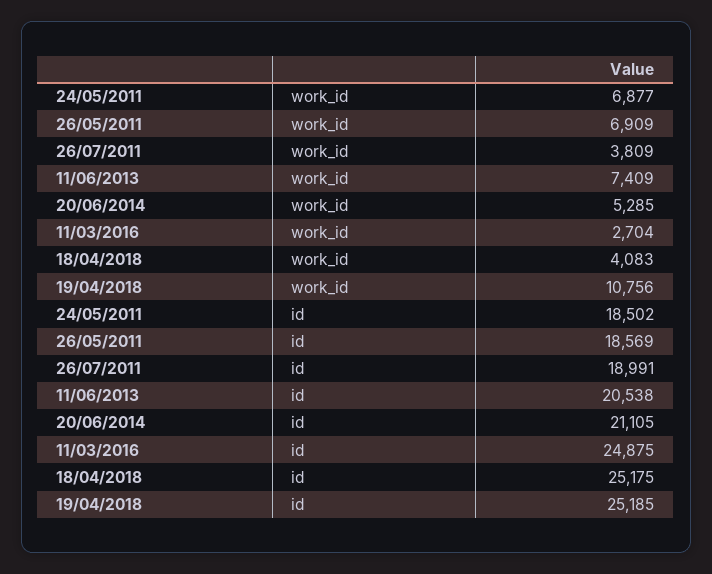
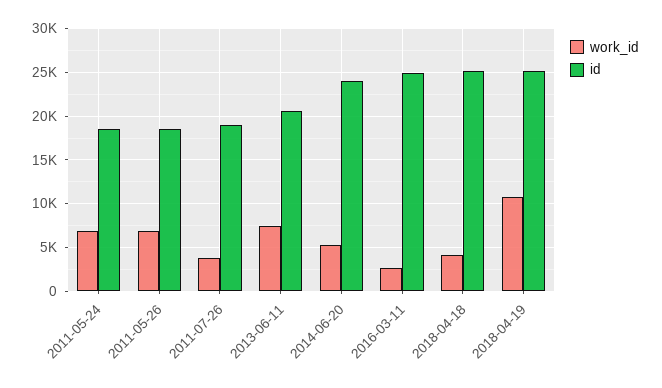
  {
    "work_id": {
      "24/05/2011": 6877,
      "26/05/2011": 6909,
      "26/07/2011": 3809,
      "11/06/2013": 7409,
      "20/06/2014": 5285,
      "11/03/2016": 2704,
      "18/04/2018": 4083,
      "19/04/2018": 10756
    },
    "id": {
      "24/05/2011": 18502,
      "26/05/2011": 18569,
      "26/07/2011": 18991,
      "11/06/2013": 20538,
-     "20/06/2014": 21105,
+     "20/06/2014": 24000,
      "11/03/2016": 24875,
      "18/04/2018": 25175,
      "19/04/2018": 25185
    }
  }

